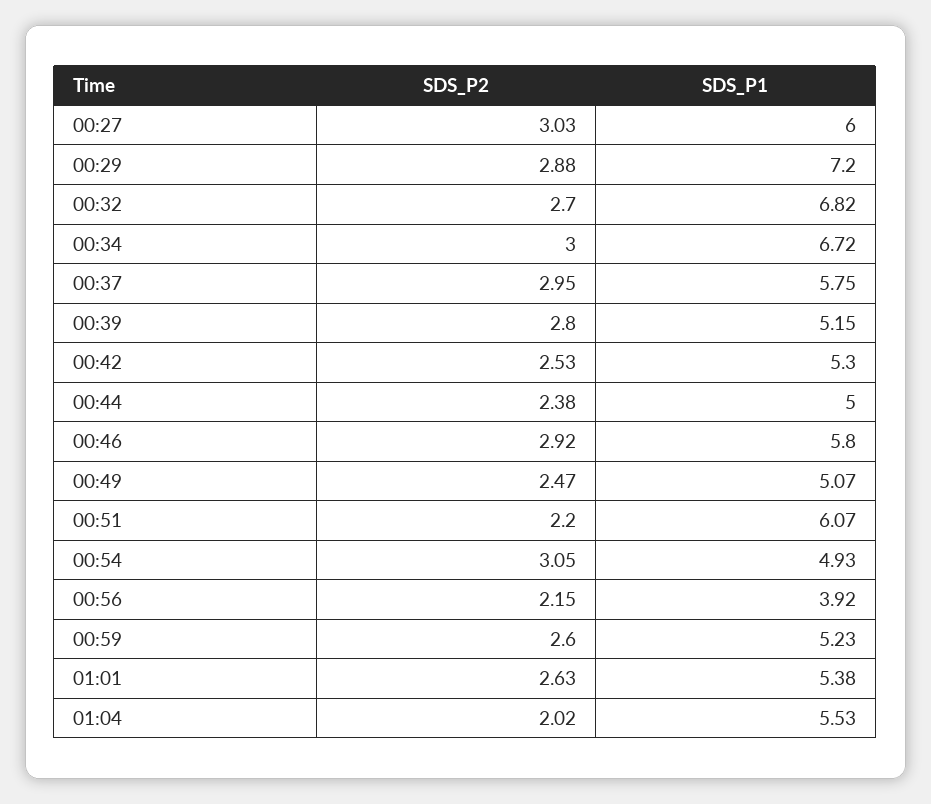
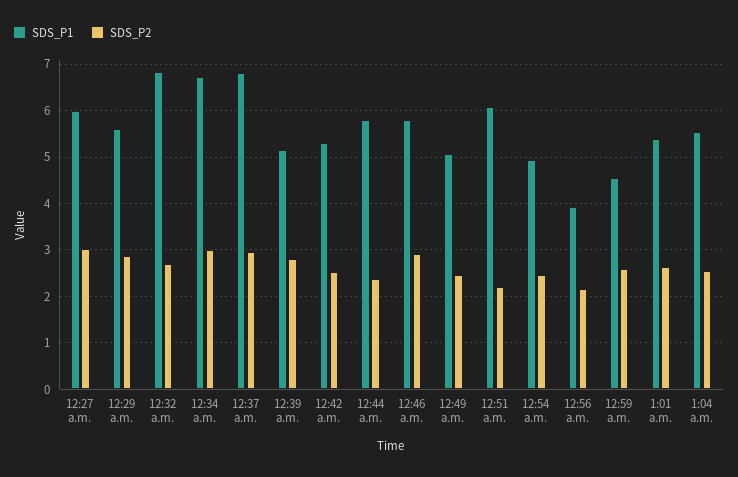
  {
    "SDS_P2": {
      "00:27": 3.03,
      "00:29": 2.88,
      "00:32": 2.7,
      "00:34": 3,
      "00:37": 2.95,
      "00:39": 2.8,
      "00:42": 2.53,
      "00:44": 2.38,
      "00:46": 2.92,
      "00:49": 2.47,
      "00:51": 2.2,
-     "00:54": 3.05,
+     "00:54": 2.4,
      "00:56": 2.15,
      "00:59": 2.6,
      "01:01": 2.63,
-     "01:04": 2.02
+     "01:04": 2.6
    },
    "SDS_P1": {
      "00:27": 6,
-     "00:29": 7.2,
+     "00:29": 5.6,
      "00:32": 6.82,
      "00:34": 6.72,
-     "00:37": 5.75,
+     "00:37": 6.8,
      "00:39": 5.15,
      "00:42": 5.3,
-     "00:44": 5,
+     "00:44": 5.8,
      "00:46": 5.8,
      "00:49": 5.07,
      "00:51": 6.07,
      "00:54": 4.93,
      "00:56": 3.92,
-     "00:59": 5.23,
+     "00:59": 4.6,
      "01:01": 5.38,
      "01:04": 5.53
    }
  }

